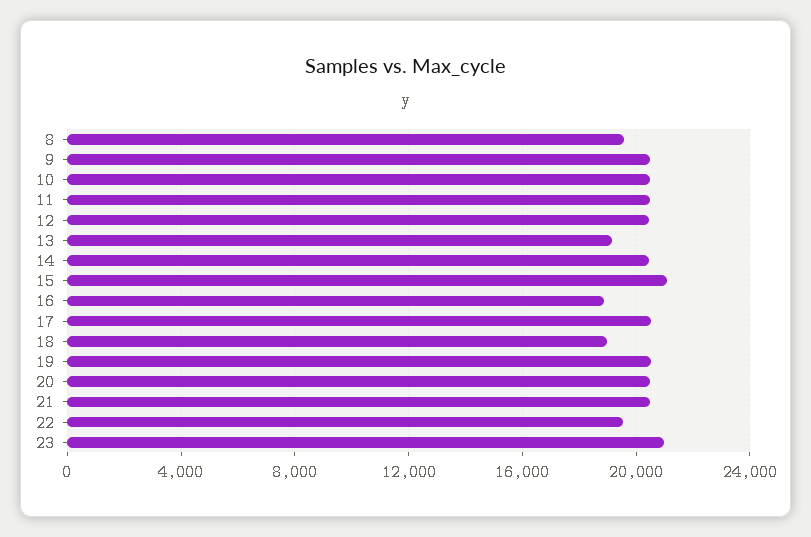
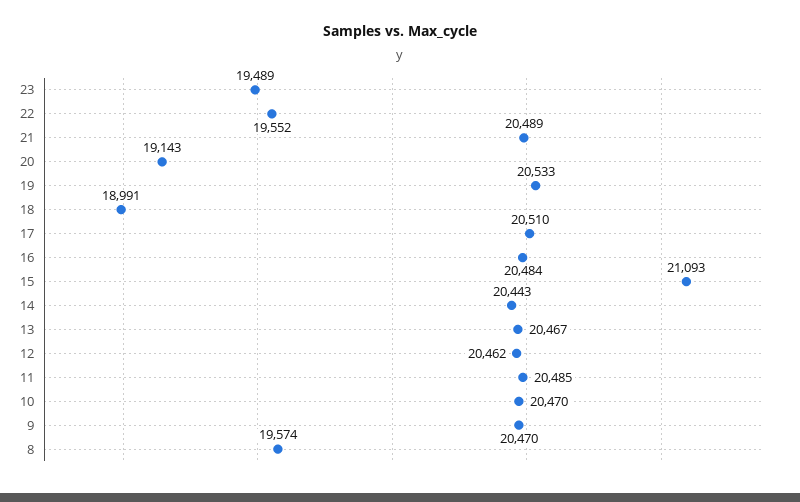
  {
    "8": 19574,
    "9": 20470,
    "10": 20470,
    "11": 20485,
    "12": 20462,
-   "13": 19000,
+   "13": 20467,
    "14": 20443,
    "15": 21093,
-   "16": 19000,
+   "16": 20484,
    "17": 20510,
    "18": 18991,
    "19": 20533,
-   "20": 20500,
+   "20": 19143,
    "21": 20489,
    "22": 19552,
-   "23": 21000
+   "23": 19489
  }

